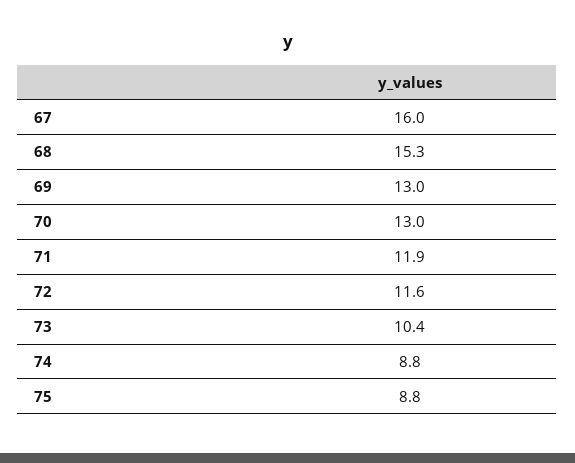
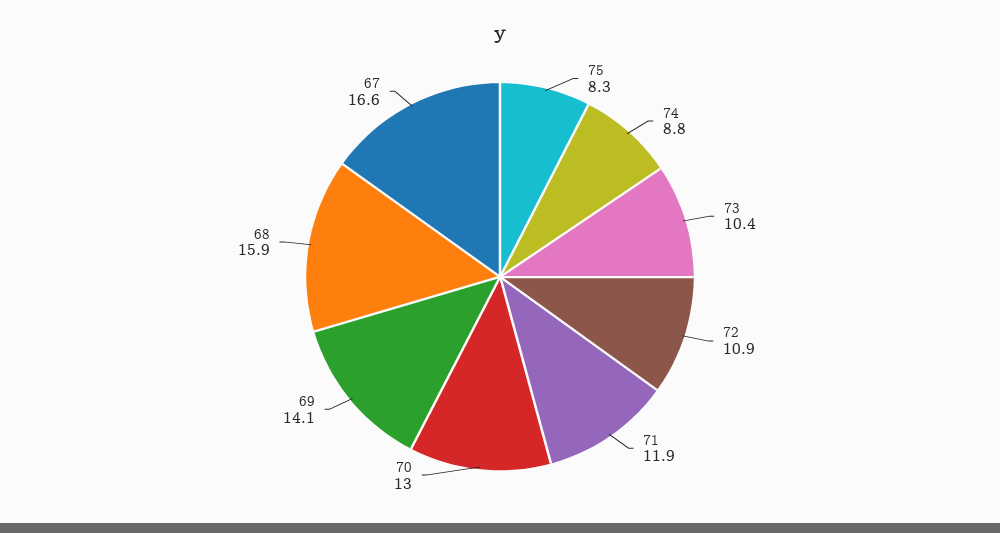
  {
-   "67": 16,
+   "67": 16.6,
-   "68": 15.3,
+   "68": 15.9,
-   "69": 13,
+   "69": 14.1,
    "70": 13,
    "71": 11.9,
-   "72": 11.6,
+   "72": 10.9,
    "73": 10.4,
    "74": 8.8,
-   "75": 8.8
+   "75": 8.3
  }

